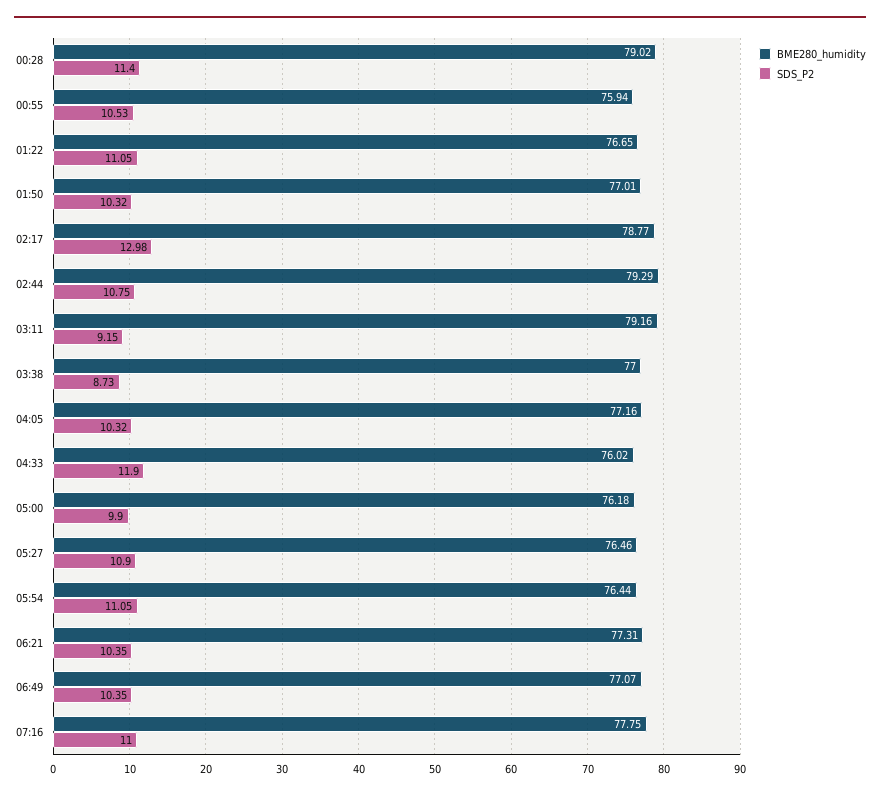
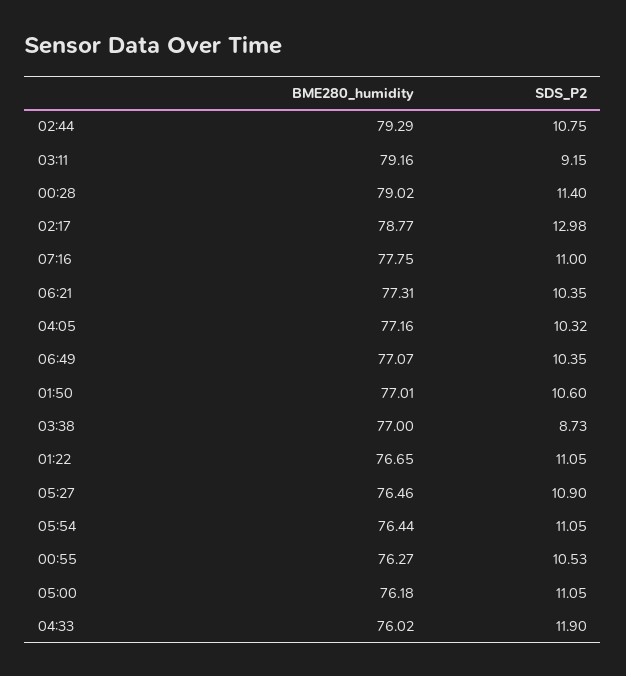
  {
    "BME280_humidity": {
      "00:28": 79.02,
-     "00:55": 75.94,
+     "00:55": 76.27,
      "01:22": 76.65,
      "01:50": 77.01,
      "02:17": 78.77,
      "02:44": 79.29,
      "03:11": 79.16,
      "03:38": 77,
      "04:05": 77.16,
      "04:33": 76.02,
      "05:00": 76.18,
      "05:27": 76.46,
      "05:54": 76.44,
      "06:21": 77.31,
      "06:49": 77.07,
      "07:16": 77.75
    },
    "SDS_P2": {
      "00:28": 11.4,
      "00:55": 10.53,
      "01:22": 11.05,
-     "01:50": 10.32,
+     "01:50": 10.6,
      "02:17": 12.98,
      "02:44": 10.75,
      "03:11": 9.15,
      "03:38": 8.73,
      "04:05": 10.32,
      "04:33": 11.9,
-     "05:00": 9.9,
+     "05:00": 11.05,
      "05:27": 10.9,
      "05:54": 11.05,
      "06:21": 10.35,
      "06:49": 10.35,
      "07:16": 11
    }
  }

